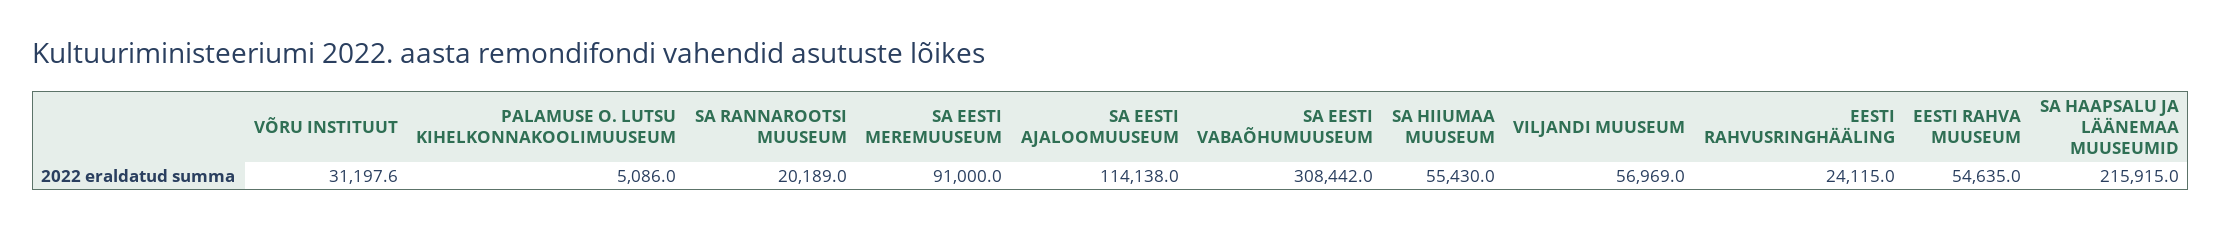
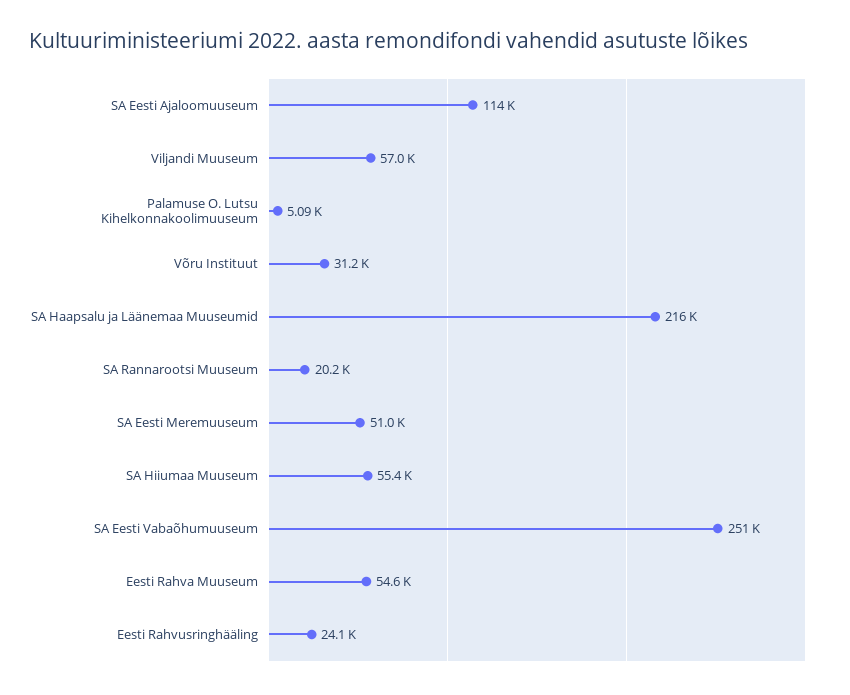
  {
    "VÕRU INSTITUUT": 31197.6,
    "PALAMUSE O. LUTSU KIHELKONNAKOOLIMUUSEUM": 5086,
    "SA RANNAROOTSI MUUSEUM": 20189,
-   "SA EESTI MEREMUUSEUM": 91000,
+   "SA EESTI MEREMUUSEUM": 51000,
    "SA EESTI AJALOOMUUSEUM": 114138,
-   "SA EESTI VABAÕHUMUUSEUM": 308442,
+   "SA EESTI VABAÕHUMUUSEUM": 251000,
    "SA HIIUMAA MUUSEUM": 55430,
    "VILJANDI MUUSEUM": 56969,
    "EESTI RAHVUSRINGHÄÄLING": 24115,
    "EESTI RAHVA MUUSEUM": 54635,
    "SA HAAPSALU JA LÄÄNEMAA MUUSEUMID": 215915
  }

